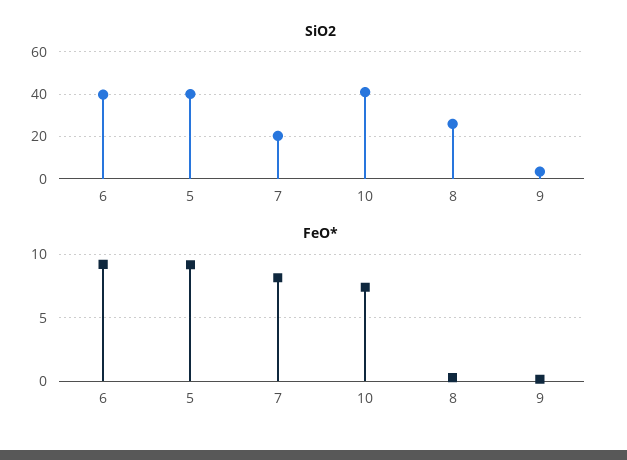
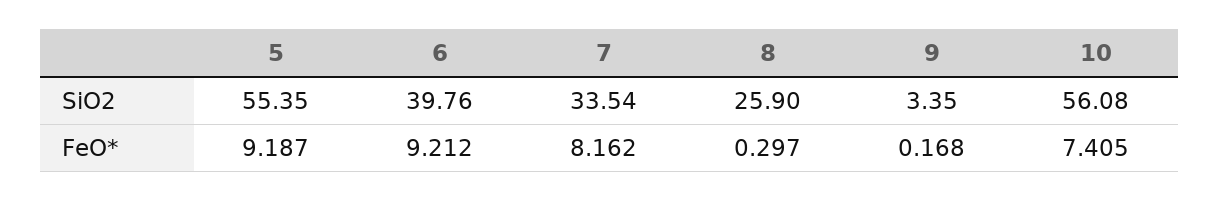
  {
    "SiO2": {
      "6": 39.76,
-     "5": 40,
+     "5": 55.35,
-     "7": 20,
+     "7": 33.54,
-     "10": 40,
+     "10": 56.08,
      "8": 25.9,
      "9": 3.35
    },
    "FeO*": {
      "6": 9.212,
      "5": 9.187,
      "7": 8.162,
      "10": 7.405,
      "8": 0.297,
      "9": 0.168
    }
  }

